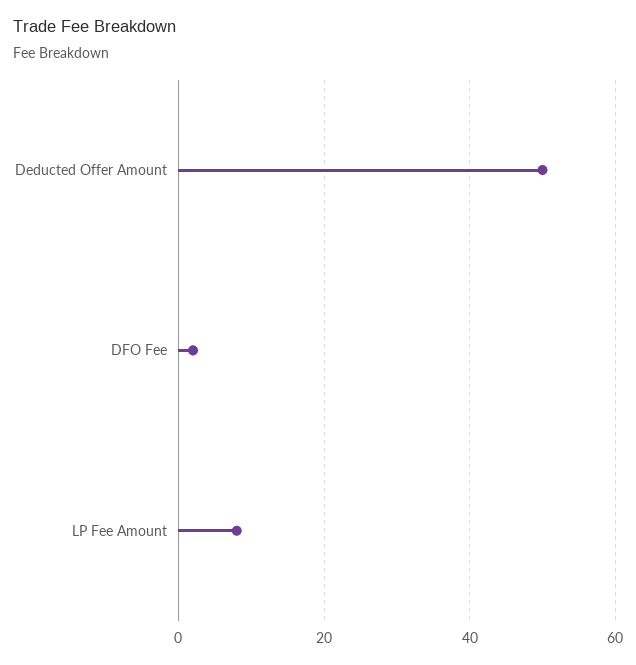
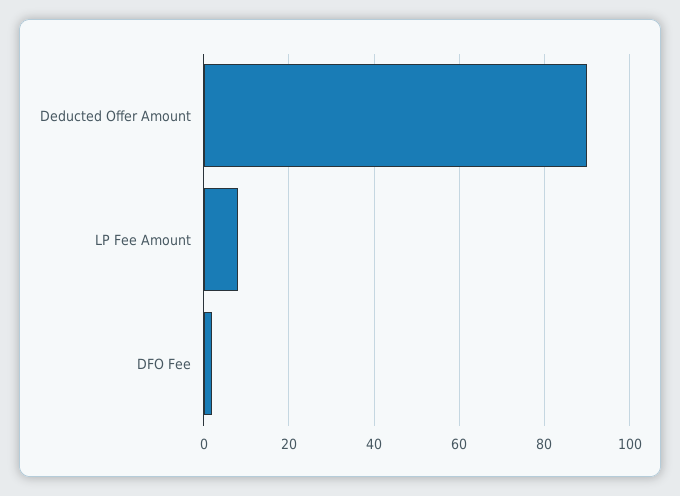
  {
-   "Deducted Offer Amount": 50,
+   "Deducted Offer Amount": 90,
    "DFO Fee": 0,
    "LP Fee Amount": 10
  }

